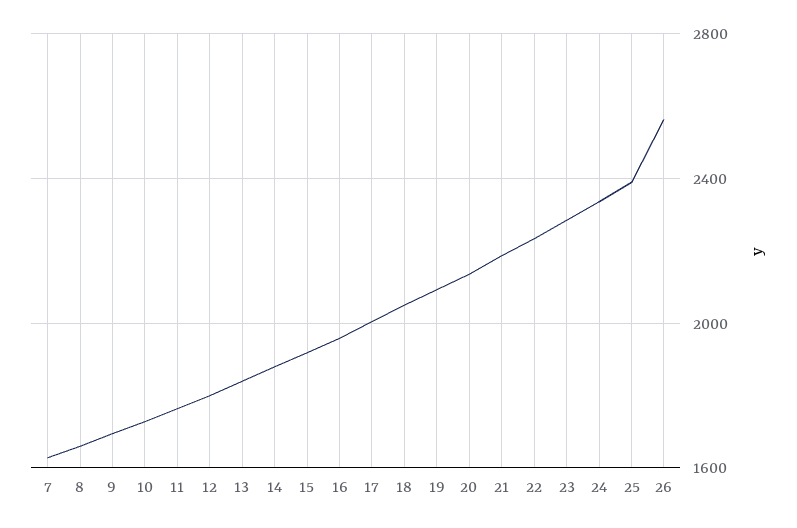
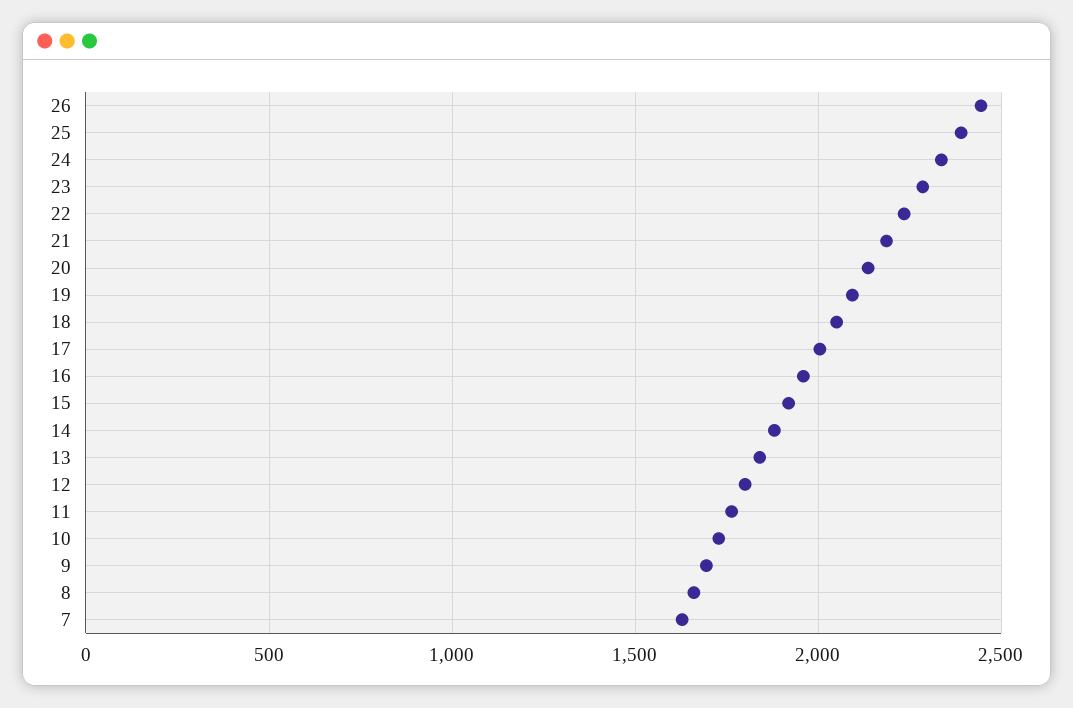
  {
    "7": 1650,
    "8": 1650,
    "9": 1700,
    "10": 1750,
    "11": 1750,
    "12": 1800,
    "13": 1850,
    "14": 1900,
    "15": 1900,
    "16": 1950,
    "17": 2000,
    "18": 2050,
    "19": 2100,
    "20": 2150,
    "21": 2200,
    "22": 2250,
    "23": 2300,
    "24": 2350,
    "25": 2400,
-   "26": 2550
+   "26": 2450
  }

